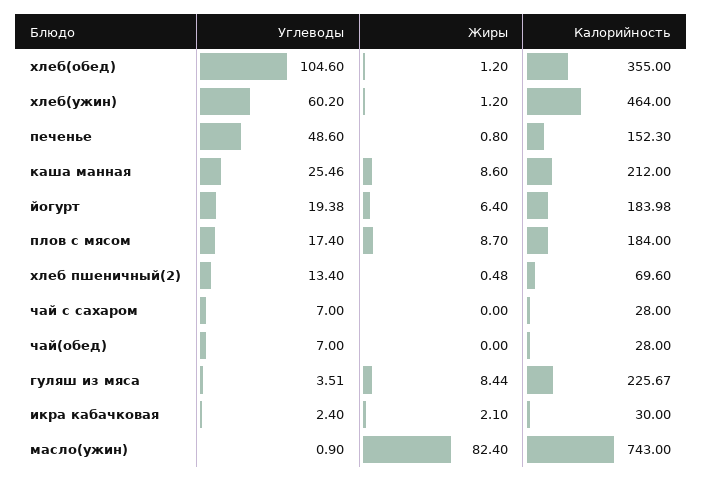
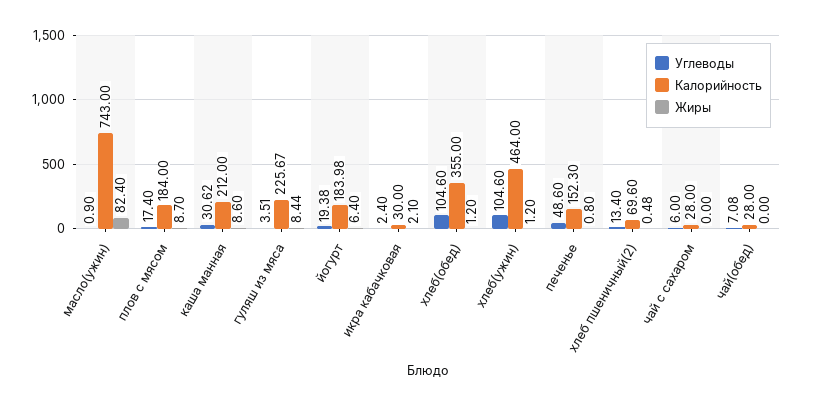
  {
    "Углеводы": {
      "хлеб(обед)": 104.6,
-     "хлеб(ужин)": 60.2,
+     "хлеб(ужин)": 104.6,
      "печенье": 48.6,
-     "каша манная": 25.46,
+     "каша манная": 30.62,
      "йогурт": 19.38,
      "плов с мясом": 17.4,
      "хлеб пшеничный(2)": 13.4,
-     "чай с сахаром": 7,
+     "чай с сахаром": 6,
-     "чай(обед)": 7,
+     "чай(обед)": 7.08,
      "гуляш из мяса": 3.51,
      "икра кабачковая": 2.4,
      "масло(ужин)": 0.9
    },
    "Жиры": {
      "хлеб(обед)": 1.2,
      "хлеб(ужин)": 1.2,
      "печенье": 0.8,
      "каша манная": 8.6,
      "йогурт": 6.4,
      "плов с мясом": 8.7,
      "хлеб пшеничный(2)": 0.48,
      "чай с сахаром": 0,
      "чай(обед)": 0,
      "гуляш из мяса": 8.44,
      "икра кабачковая": 2.1,
      "масло(ужин)": 82.4
    },
    "Калорийность": {
      "хлеб(обед)": 355,
      "хлеб(ужин)": 464,
      "печенье": 152.3,
      "каша манная": 212,
      "йогурт": 183.98,
      "плов с мясом": 184,
      "хлеб пшеничный(2)": 69.6,
      "чай с сахаром": 28,
      "чай(обед)": 28,
      "гуляш из мяса": 225.67,
      "икра кабачковая": 30,
      "масло(ужин)": 743
    }
  }

